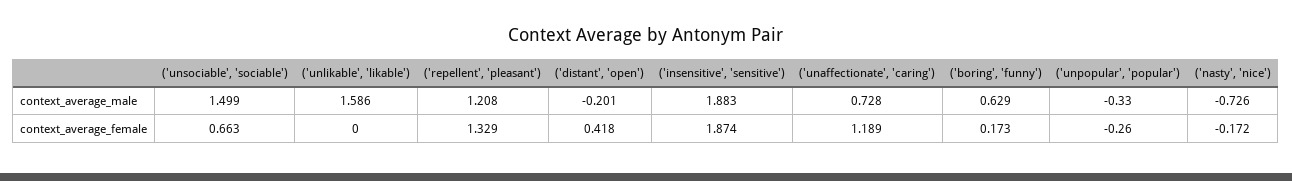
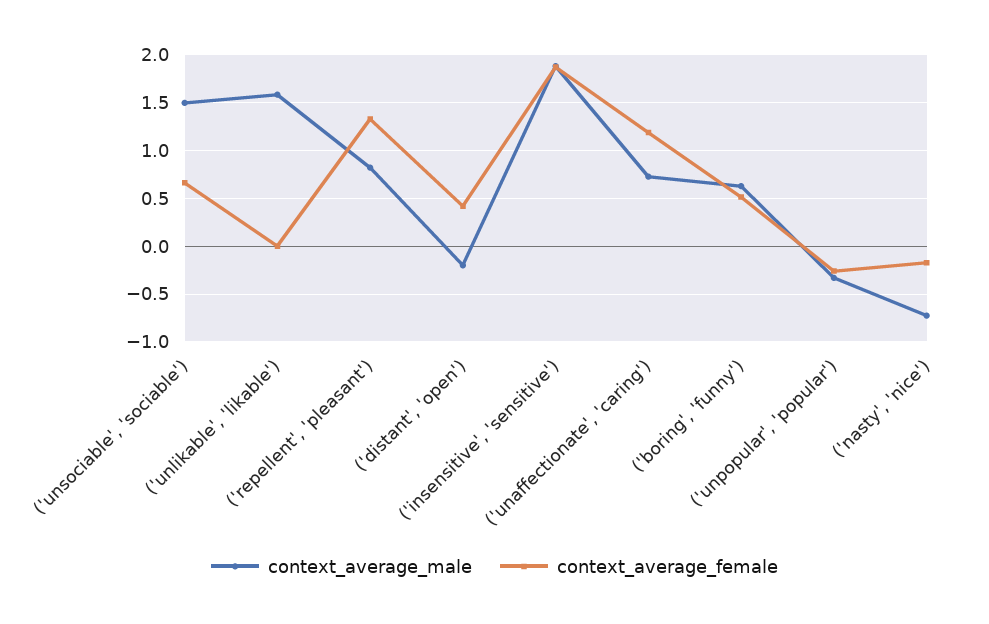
  {
    "context_average_male": {
      "('unsociable', 'sociable')": 1.499,
      "('unlikable', 'likable')": 1.586,
-     "('repellent', 'pleasant')": 1.208,
+     "('repellent', 'pleasant')": 0.8,
      "('distant', 'open')": -0.201,
      "('insensitive', 'sensitive')": 1.883,
      "('unaffectionate', 'caring')": 0.728,
      "('boring', 'funny')": 0.629,
      "('unpopular', 'popular')": -0.33,
      "('nasty', 'nice')": -0.726
    },
    "context_average_female": {
      "('unsociable', 'sociable')": 0.663,
      "('unlikable', 'likable')": 0,
      "('repellent', 'pleasant')": 1.329,
      "('distant', 'open')": 0.418,
      "('insensitive', 'sensitive')": 1.874,
      "('unaffectionate', 'caring')": 1.189,
-     "('boring', 'funny')": 0.173,
+     "('boring', 'funny')": 0.5,
      "('unpopular', 'popular')": -0.26,
      "('nasty', 'nice')": -0.172
    }
  }

